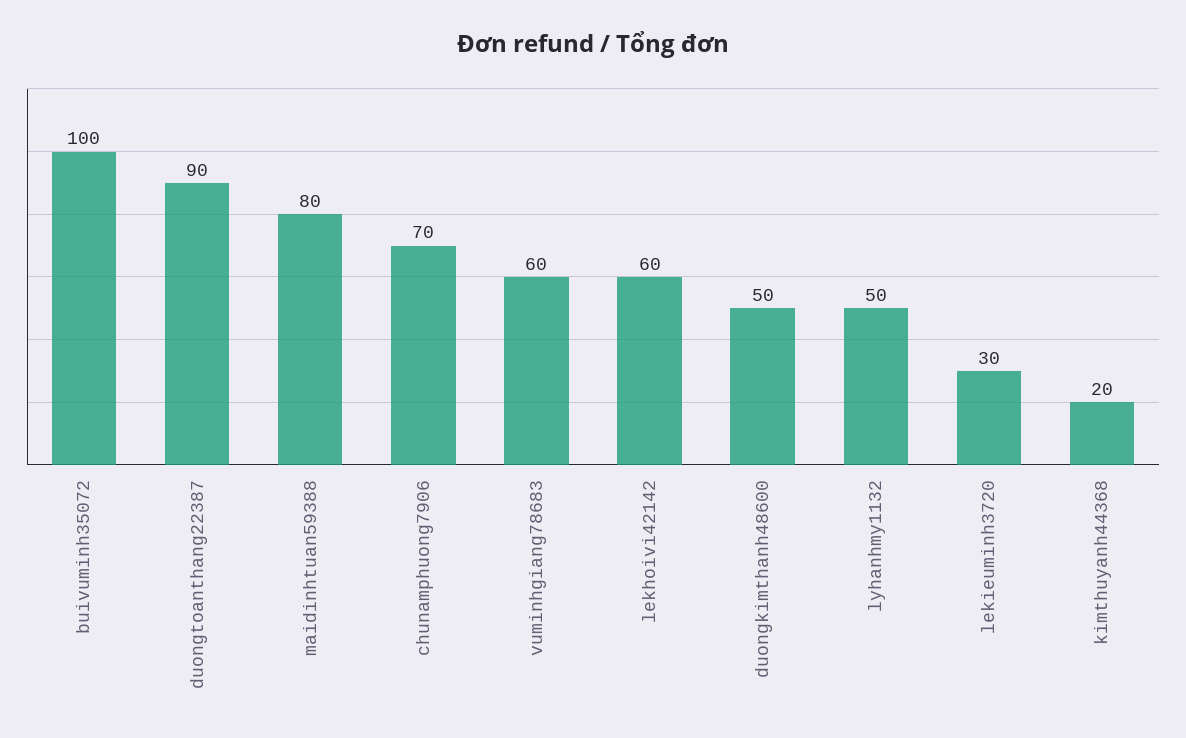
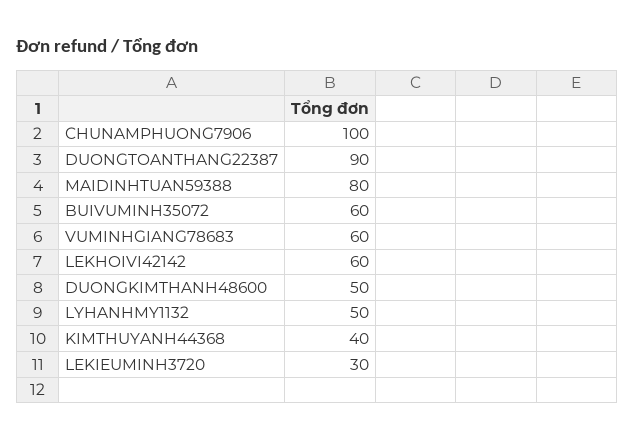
  {
-   "buivuminh35072": 100,
+   "buivuminh35072": 60,
    "duongtoanthang22387": 90,
    "maidinhtuan59388": 80,
-   "chunamphuong7906": 70,
+   "chunamphuong7906": 100,
    "vuminhgiang78683": 60,
    "lekhoivi42142": 60,
    "duongkimthanh48600": 50,
    "lyhanhmy1132": 50,
    "lekieuminh3720": 30,
-   "kimthuyanh44368": 20
+   "kimthuyanh44368": 40
  }

